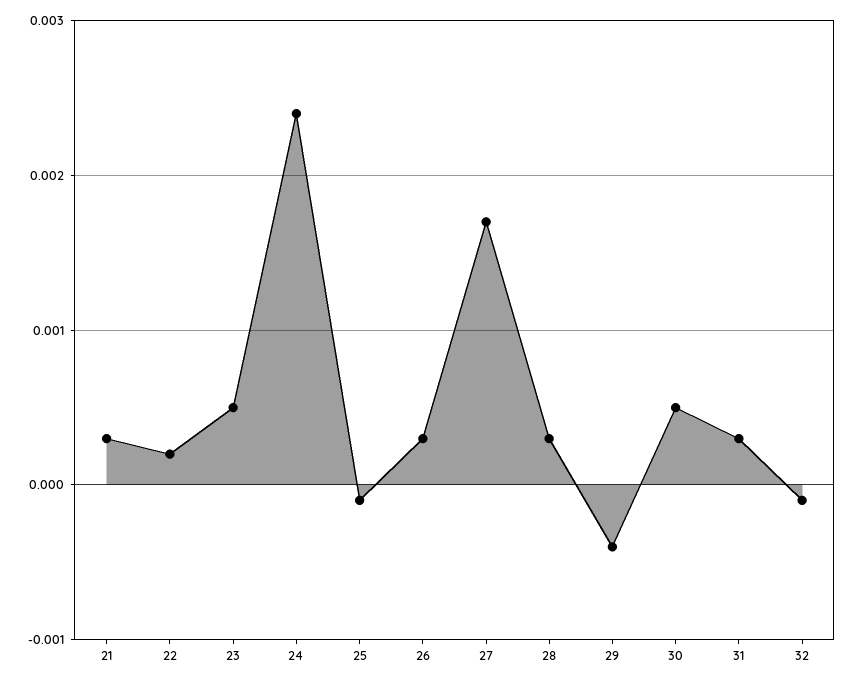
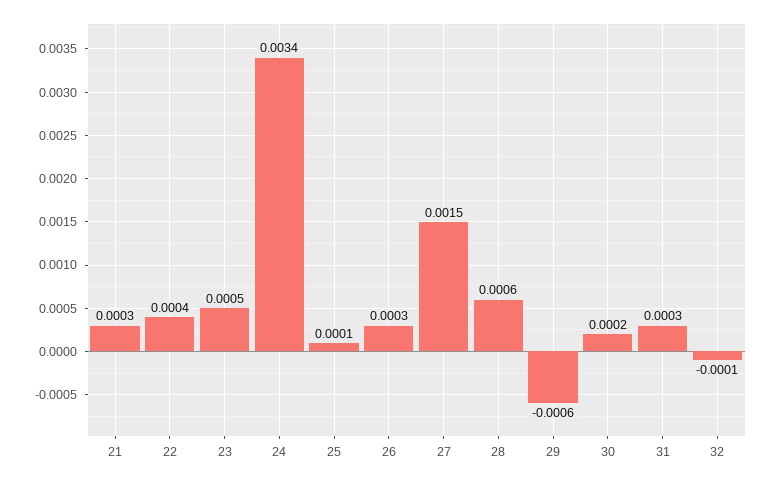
  {
    "21": 0.0003,
-   "22": 0.0002,
+   "22": 0.0004,
    "23": 0.0005,
-   "24": 0.0024,
+   "24": 0.0034,
-   "25": -0.0001,
+   "25": 0.0001,
    "26": 0.0003,
-   "27": 0.0017,
+   "27": 0.0015,
-   "28": 0.0003,
+   "28": 0.0006,
-   "29": -0.0004,
+   "29": -0.0006,
-   "30": 0.0005,
+   "30": 0.0002,
    "31": 0.0003,
    "32": -0.0001
  }

